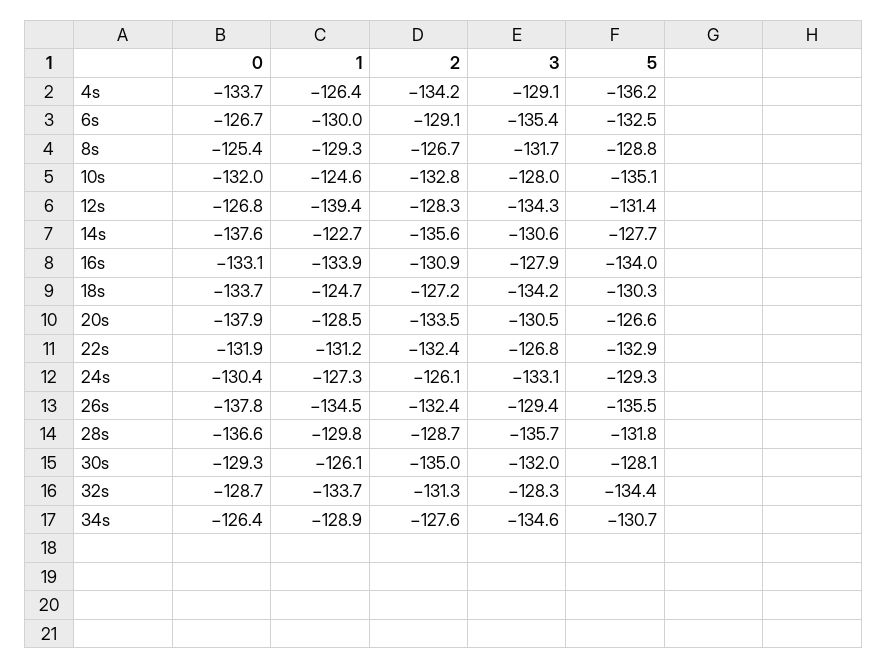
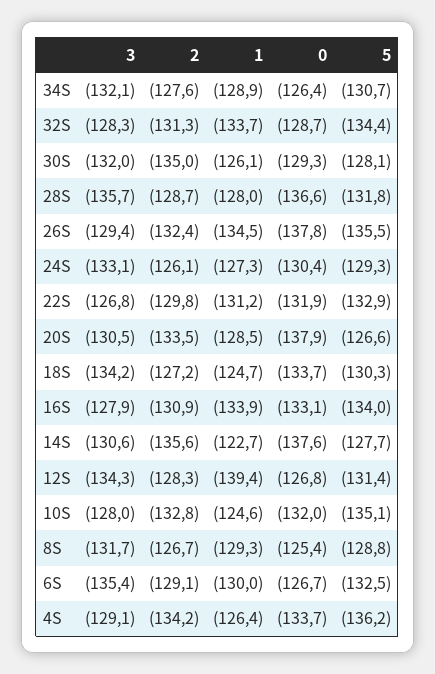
  {
    "0": {
      "4s": -133.7,
      "6s": -126.7,
      "8s": -125.4,
      "10s": -132,
      "12s": -126.8,
      "14s": -137.6,
      "16s": -133.1,
      "18s": -133.7,
      "20s": -137.9,
      "22s": -131.9,
      "24s": -130.4,
      "26s": -137.8,
      "28s": -136.6,
      "30s": -129.3,
      "32s": -128.7,
      "34s": -126.4
    },
    "1": {
      "4s": -126.4,
      "6s": -130,
      "8s": -129.3,
      "10s": -124.6,
      "12s": -139.4,
      "14s": -122.7,
      "16s": -133.9,
      "18s": -124.7,
      "20s": -128.5,
      "22s": -131.2,
      "24s": -127.3,
      "26s": -134.5,
-     "28s": -129.8,
+     "28s": -128,
      "30s": -126.1,
      "32s": -133.7,
      "34s": -128.9
    },
    "2": {
      "4s": -134.2,
      "6s": -129.1,
      "8s": -126.7,
      "10s": -132.8,
      "12s": -128.3,
      "14s": -135.6,
      "16s": -130.9,
      "18s": -127.2,
      "20s": -133.5,
-     "22s": -132.4,
+     "22s": -129.8,
      "24s": -126.1,
      "26s": -132.4,
      "28s": -128.7,
      "30s": -135,
      "32s": -131.3,
      "34s": -127.6
    },
    "3": {
      "4s": -129.1,
      "6s": -135.4,
      "8s": -131.7,
      "10s": -128,
      "12s": -134.3,
      "14s": -130.6,
      "16s": -127.9,
      "18s": -134.2,
      "20s": -130.5,
      "22s": -126.8,
      "24s": -133.1,
      "26s": -129.4,
      "28s": -135.7,
      "30s": -132,
      "32s": -128.3,
-     "34s": -134.6
+     "34s": -132.1
    },
    "5": {
      "4s": -136.2,
      "6s": -132.5,
      "8s": -128.8,
      "10s": -135.1,
      "12s": -131.4,
      "14s": -127.7,
      "16s": -134,
      "18s": -130.3,
      "20s": -126.6,
      "22s": -132.9,
      "24s": -129.3,
      "26s": -135.5,
      "28s": -131.8,
      "30s": -128.1,
      "32s": -134.4,
      "34s": -130.7
    }
  }

